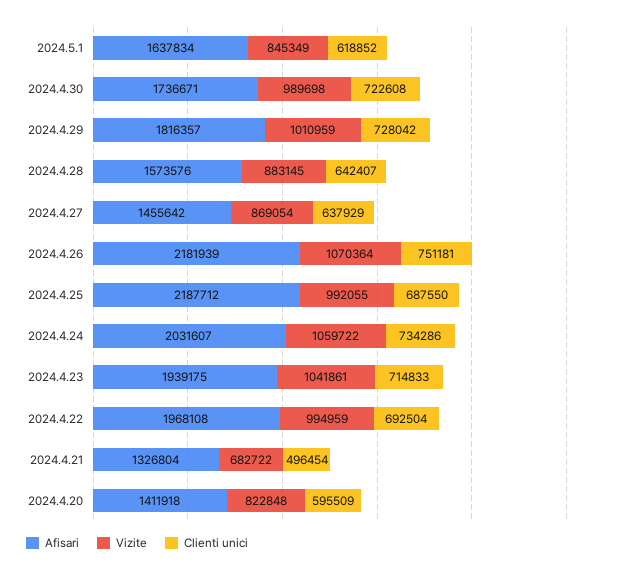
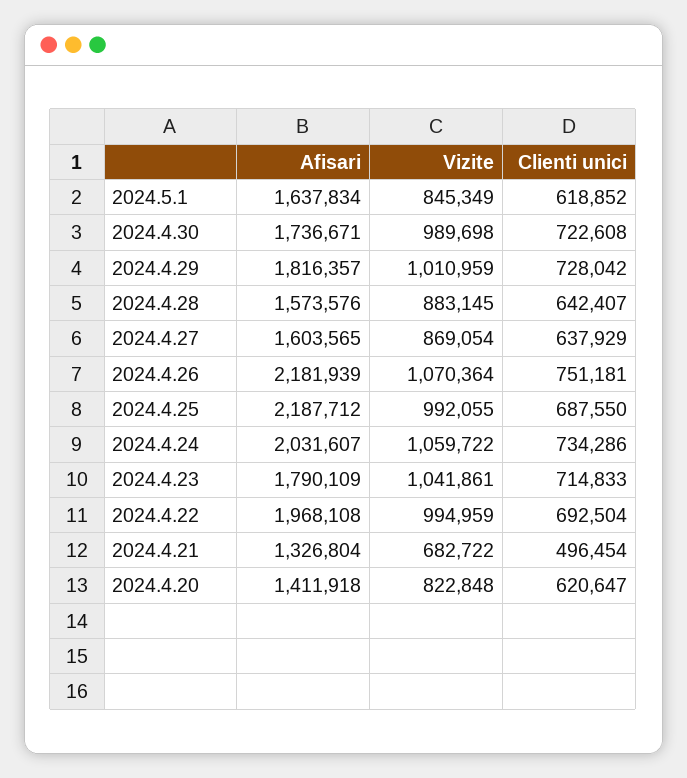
  {
    "Afisari": {
      "2024.5.1": 1637834,
      "2024.4.30": 1736671,
      "2024.4.29": 1816357,
      "2024.4.28": 1573576,
-     "2024.4.27": 1455642,
+     "2024.4.27": 1603565,
      "2024.4.26": 2181939,
      "2024.4.25": 2187712,
      "2024.4.24": 2031607,
-     "2024.4.23": 1939175,
+     "2024.4.23": 1790109,
      "2024.4.22": 1968108,
      "2024.4.21": 1326804,
      "2024.4.20": 1411918
    },
    "Vizite": {
      "2024.5.1": 845349,
      "2024.4.30": 989698,
      "2024.4.29": 1010959,
      "2024.4.28": 883145,
      "2024.4.27": 869054,
      "2024.4.26": 1070364,
      "2024.4.25": 992055,
      "2024.4.24": 1059722,
      "2024.4.23": 1041861,
      "2024.4.22": 994959,
      "2024.4.21": 682722,
      "2024.4.20": 822848
    },
    "Clienti unici": {
      "2024.5.1": 618852,
      "2024.4.30": 722608,
      "2024.4.29": 728042,
      "2024.4.28": 642407,
      "2024.4.27": 637929,
      "2024.4.26": 751181,
      "2024.4.25": 687550,
      "2024.4.24": 734286,
      "2024.4.23": 714833,
      "2024.4.22": 692504,
      "2024.4.21": 496454,
-     "2024.4.20": 595509
+     "2024.4.20": 620647
    }
  }

